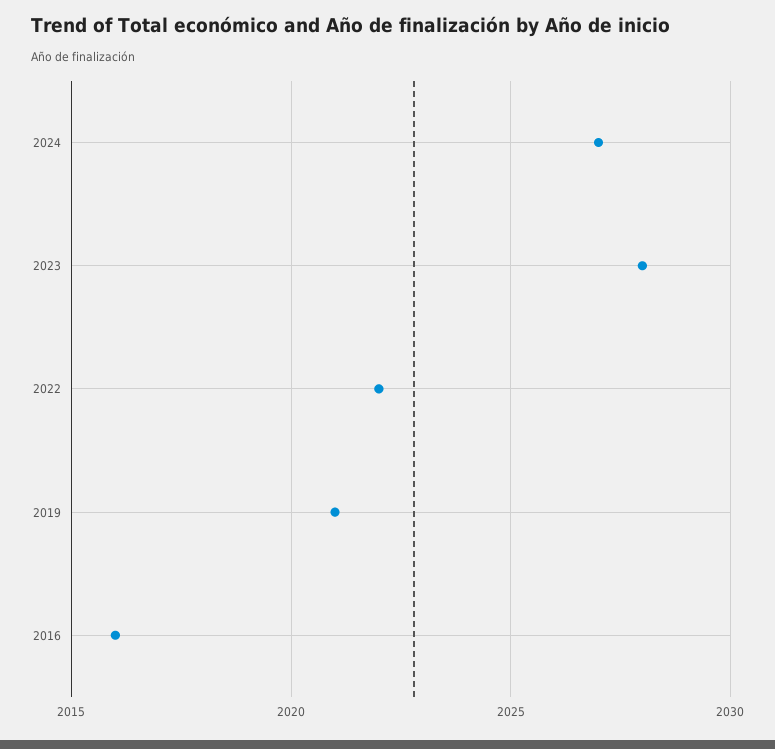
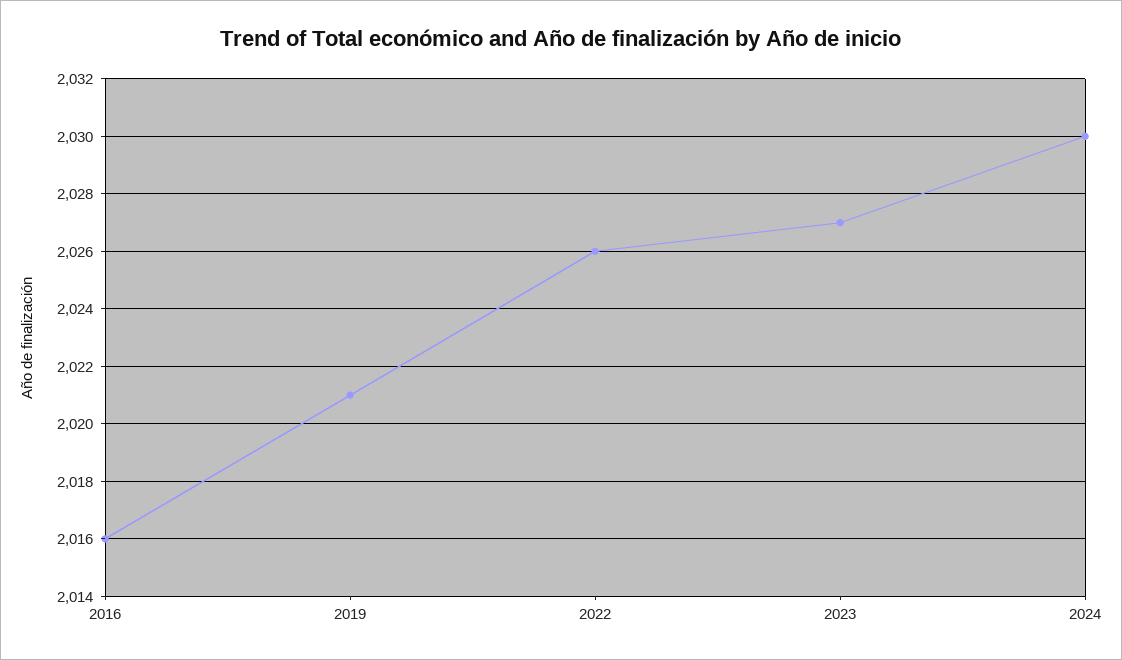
  {
-   "2024": 2027,
+   "2024": 2030,
-   "2023": 2028,
+   "2023": 2027,
-   "2022": 2022,
+   "2022": 2026,
    "2019": 2021,
    "2016": 2016
  }

